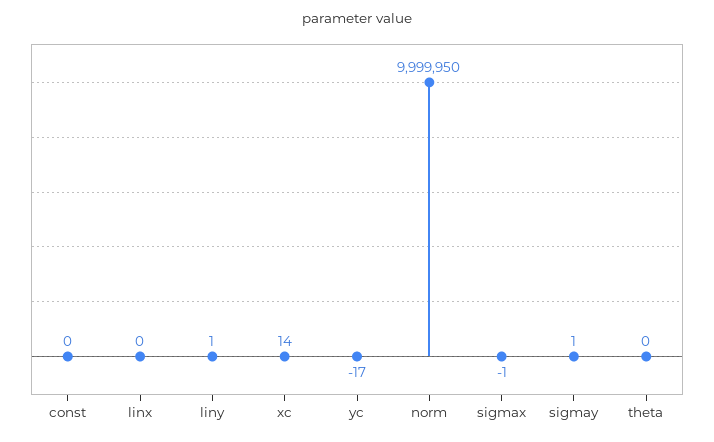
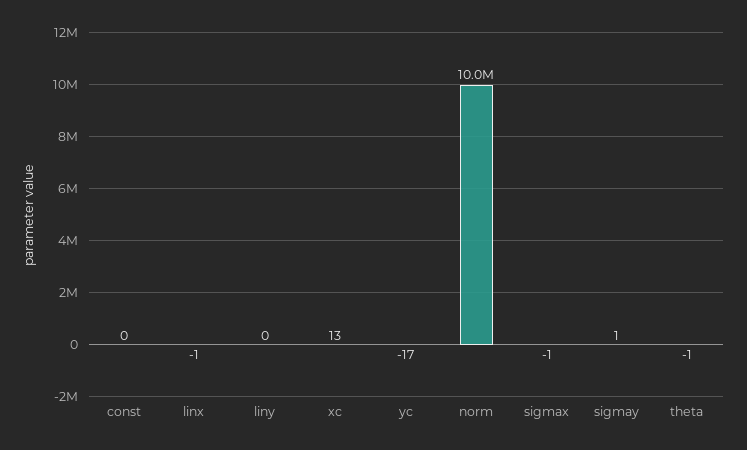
  {
    "const": 0,
-   "linx": 0,
+   "linx": -1,
-   "liny": 1,
+   "liny": 0,
-   "xc": 14,
+   "xc": 13,
    "yc": -17,
-   "norm": 9999950,
+   "norm": 10000000,
    "sigmax": -1,
    "sigmay": 1,
-   "theta": 0
+   "theta": -1
  }

